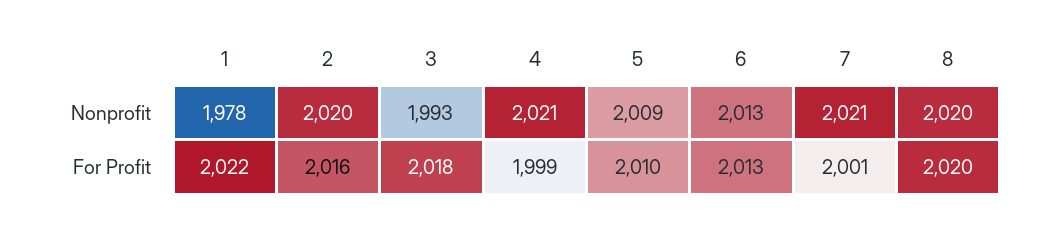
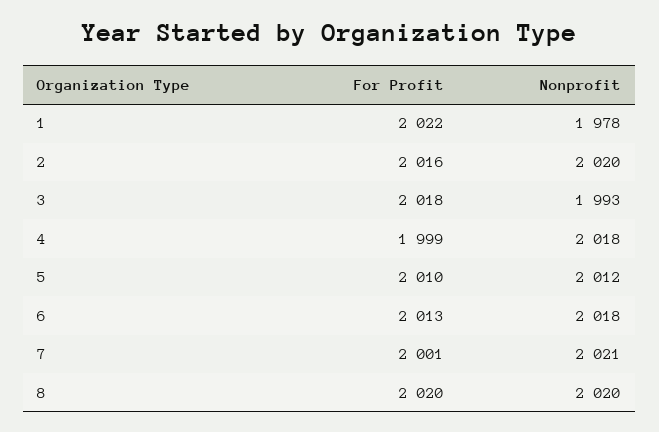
  {
    "1": {
      "Nonprofit": 1978,
      "For Profit": 2022
    },
    "2": {
      "Nonprofit": 2020,
      "For Profit": 2016
    },
    "3": {
      "Nonprofit": 1993,
      "For Profit": 2018
    },
    "4": {
-     "Nonprofit": 2021,
+     "Nonprofit": 2018,
      "For Profit": 1999
    },
    "5": {
-     "Nonprofit": 2009,
+     "Nonprofit": 2012,
      "For Profit": 2010
    },
    "6": {
-     "Nonprofit": 2013,
+     "Nonprofit": 2018,
      "For Profit": 2013
    },
    "7": {
      "Nonprofit": 2021,
      "For Profit": 2001
    },
    "8": {
      "Nonprofit": 2020,
      "For Profit": 2020
    }
  }

